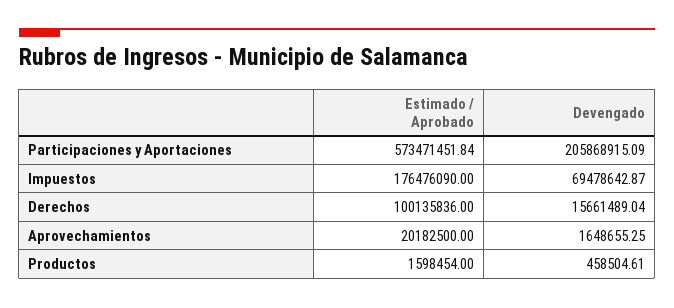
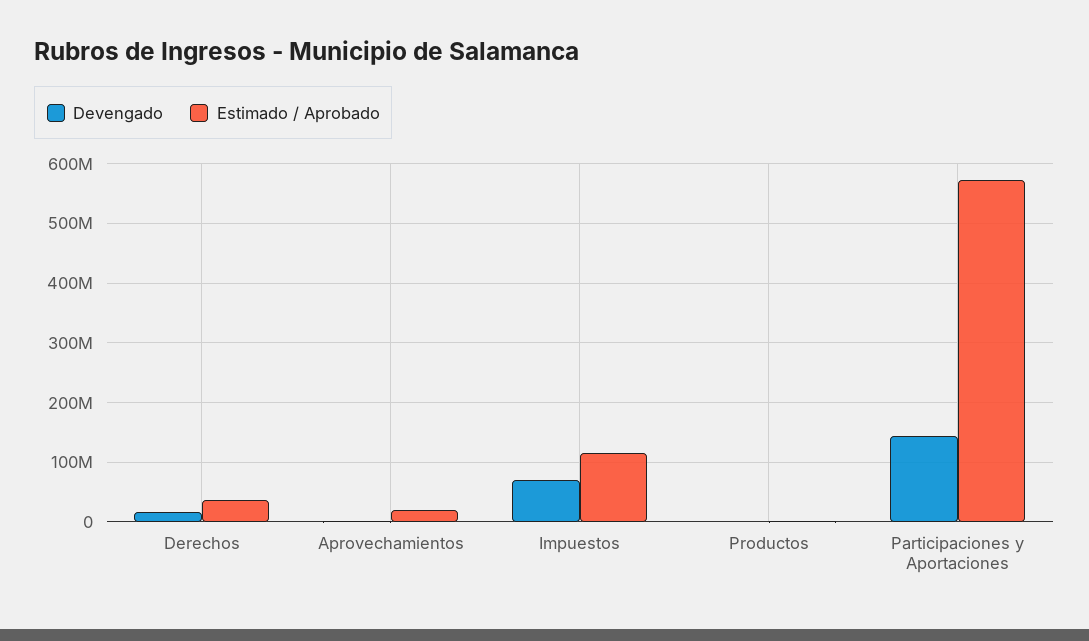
  {
    "Estimado / Aprobado": {
      "Participaciones y Aportaciones": 573471451.84,
-     "Impuestos": 176476090,
+     "Impuestos": 120000000,
-     "Derechos": 100135836,
+     "Derechos": 40000000,
      "Aprovechamientos": 20182500,
      "Productos": 1598454
    },
    "Devengado": {
-     "Participaciones y Aportaciones": 205868915.09,
+     "Participaciones y Aportaciones": 140000000,
      "Impuestos": 69478642.87,
      "Derechos": 15661489.04,
      "Aprovechamientos": 1648655.25,
      "Productos": 458504.61
    }
  }

